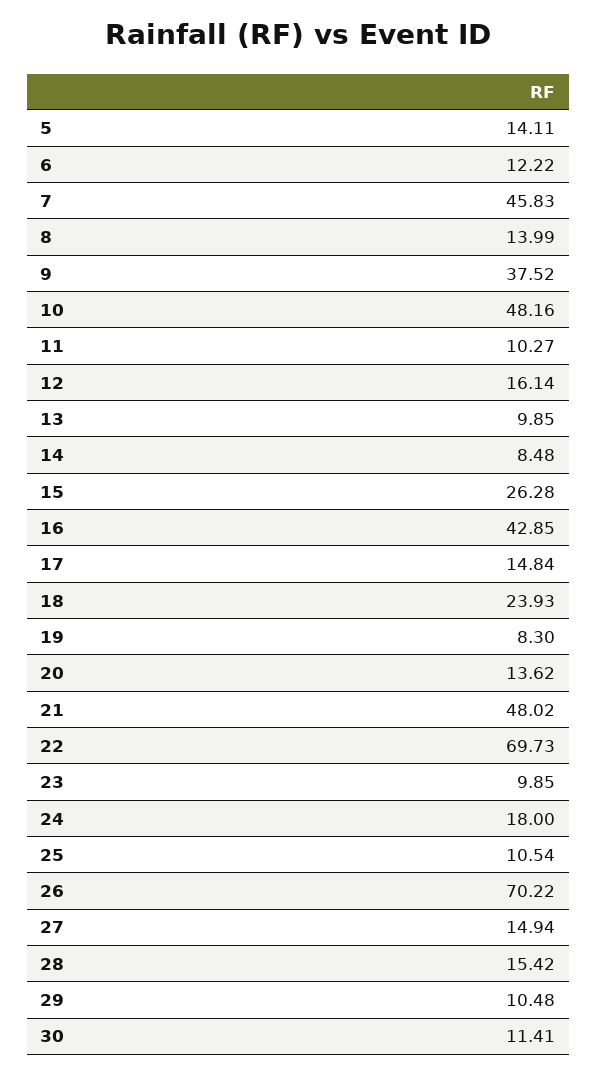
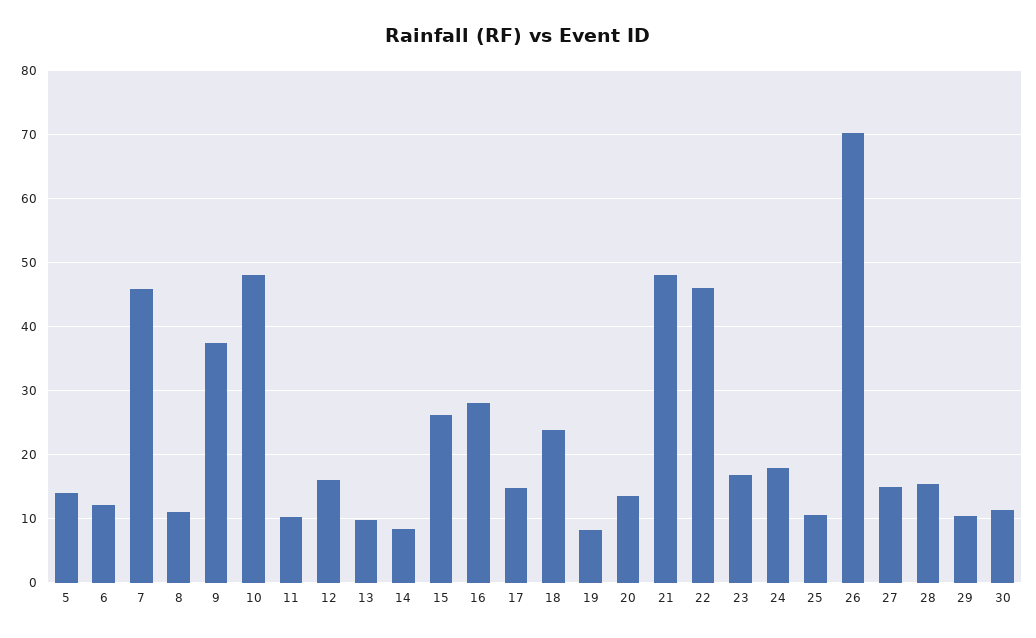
  {
    "5": 14.11,
    "6": 12.22,
    "7": 45.83,
-   "8": 13.99,
+   "8": 11,
    "9": 37.52,
    "10": 48.16,
    "11": 10.27,
    "12": 16.14,
    "13": 9.85,
    "14": 8.48,
    "15": 26.28,
-   "16": 42.85,
+   "16": 28,
    "17": 14.84,
    "18": 23.93,
    "19": 8.3,
    "20": 13.62,
    "21": 48.02,
-   "22": 69.73,
+   "22": 46,
-   "23": 9.85,
+   "23": 17,
    "24": 18,
    "25": 10.54,
    "26": 70.22,
    "27": 14.94,
    "28": 15.42,
    "29": 10.48,
    "30": 11.41
  }

